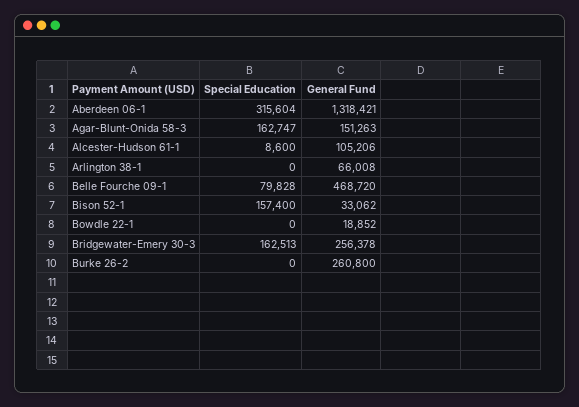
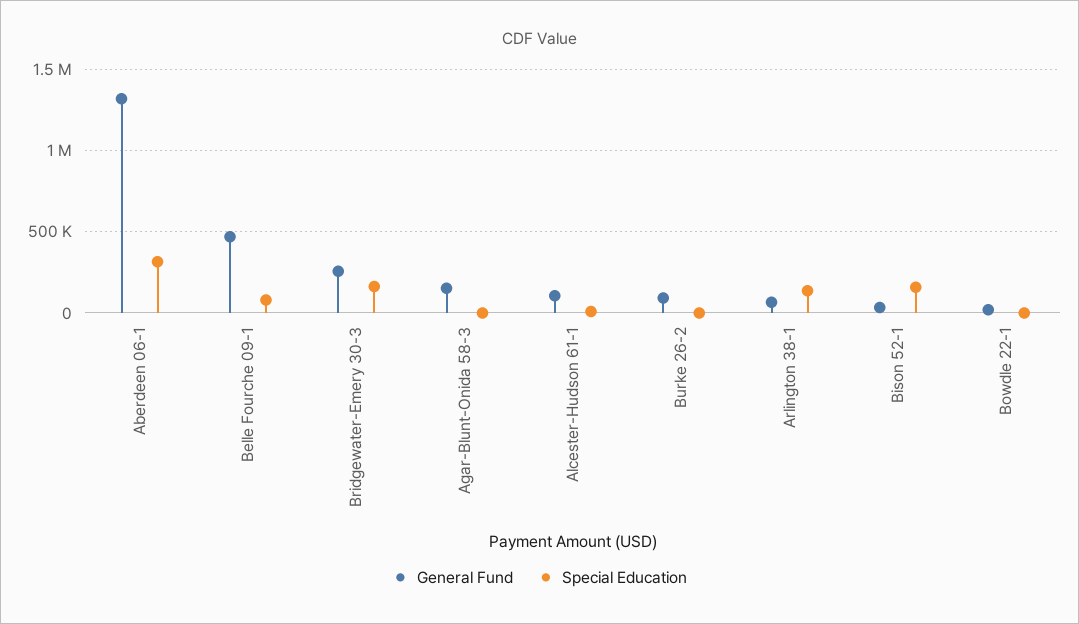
  {
    "Special Education": {
      "Aberdeen 06-1": 315604,
-     "Agar-Blunt-Onida 58-3": 162747,
+     "Agar-Blunt-Onida 58-3": 0,
      "Alcester-Hudson 61-1": 8600,
-     "Arlington 38-1": 0,
+     "Arlington 38-1": 150000,
      "Belle Fourche 09-1": 79828,
      "Bison 52-1": 157400,
      "Bowdle 22-1": 0,
      "Bridgewater-Emery 30-3": 162513,
      "Burke 26-2": 0
    },
    "General Fund": {
      "Aberdeen 06-1": 1318421,
      "Agar-Blunt-Onida 58-3": 151263,
      "Alcester-Hudson 61-1": 105206,
      "Arlington 38-1": 66008,
      "Belle Fourche 09-1": 468720,
      "Bison 52-1": 33062,
      "Bowdle 22-1": 18852,
      "Bridgewater-Emery 30-3": 256378,
-     "Burke 26-2": 260800
+     "Burke 26-2": 100000
    }
  }

